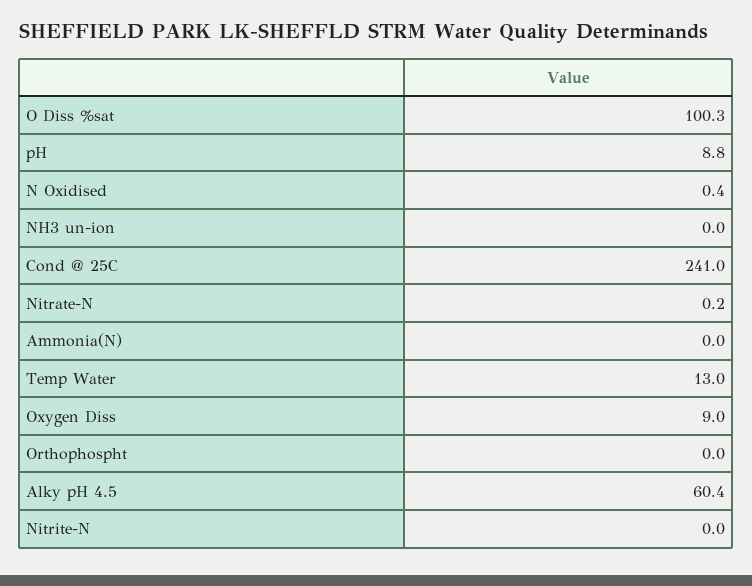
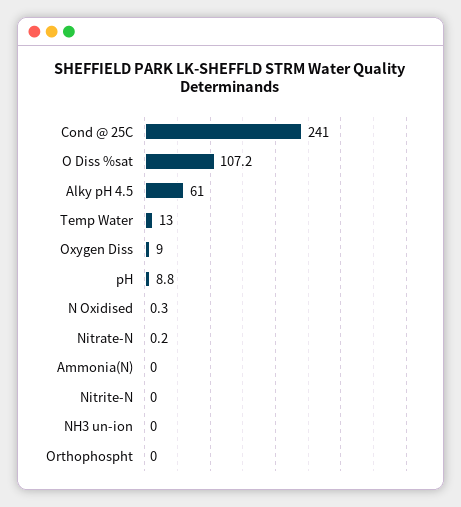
  {
-   "O Diss %sat": 100.3,
+   "O Diss %sat": 107.2,
    "pH": 8.8,
-   "N Oxidised": 0.4,
+   "N Oxidised": 0.3,
    "NH3 un-ion": 0,
    "Cond @ 25C": 241,
    "Nitrate-N": 0.2,
    "Ammonia(N)": 0,
    "Temp Water": 13,
    "Oxygen Diss": 9,
    "Orthophospht": 0,
-   "Alky pH 4.5": 60.4,
+   "Alky pH 4.5": 61,
    "Nitrite-N": 0
  }

